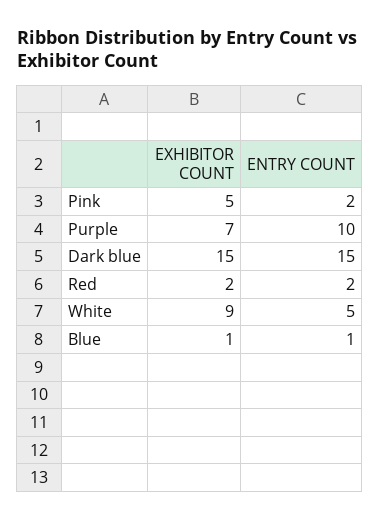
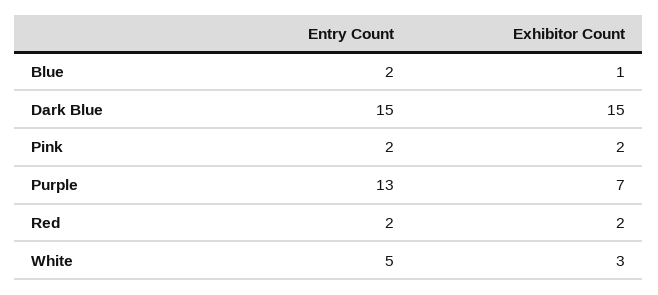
  {
    "EXHIBITOR COUNT": {
-     "Pink": 5,
+     "Pink": 2,
      "Purple": 7,
      "Dark blue": 15,
      "Red": 2,
-     "White": 9,
+     "White": 3,
      "Blue": 1
    },
    "ENTRY COUNT": {
      "Pink": 2,
-     "Purple": 10,
+     "Purple": 13,
      "Dark blue": 15,
      "Red": 2,
      "White": 5,
-     "Blue": 1
+     "Blue": 2
    }
  }

